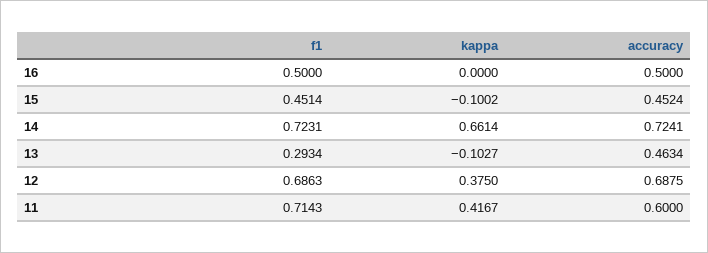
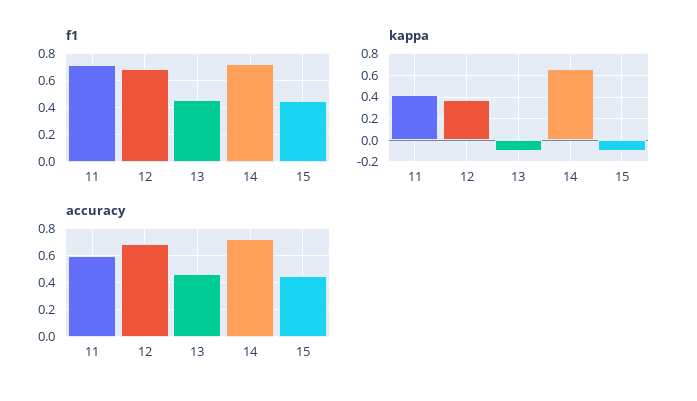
  {
    "f1": {
-     "16": 0.5,
      "15": 0.4514,
      "14": 0.7231,
-     "13": 0.2934,
+     "13": 0.45,
      "12": 0.6863,
      "11": 0.7143
    },
    "kappa": {
-     "16": 0,
      "15": -0.1002,
      "14": 0.6614,
      "13": -0.1027,
      "12": 0.375,
      "11": 0.4167
    },
    "accuracy": {
-     "16": 0.5,
      "15": 0.4524,
      "14": 0.7241,
      "13": 0.4634,
      "12": 0.6875,
      "11": 0.6
    }
  }

